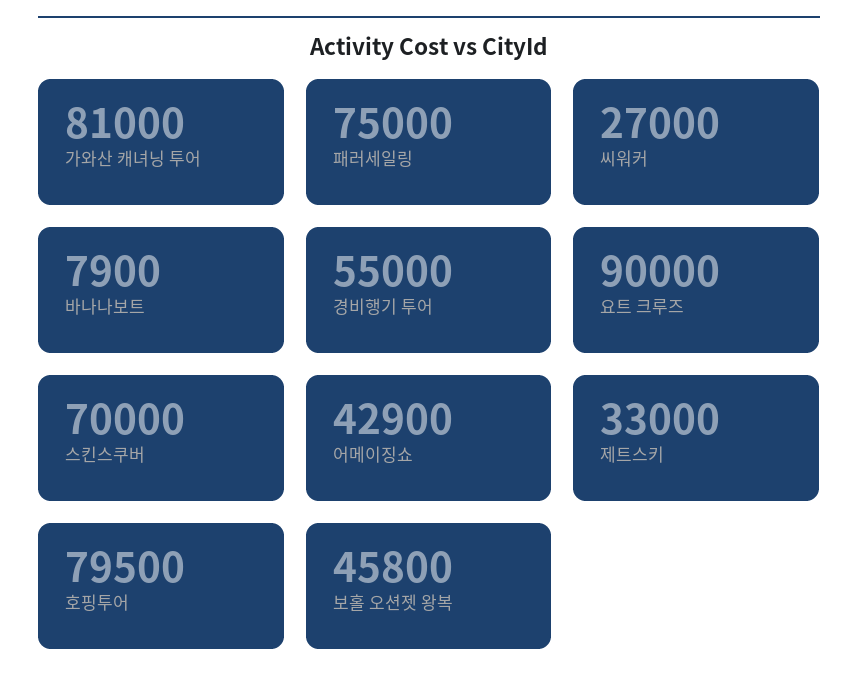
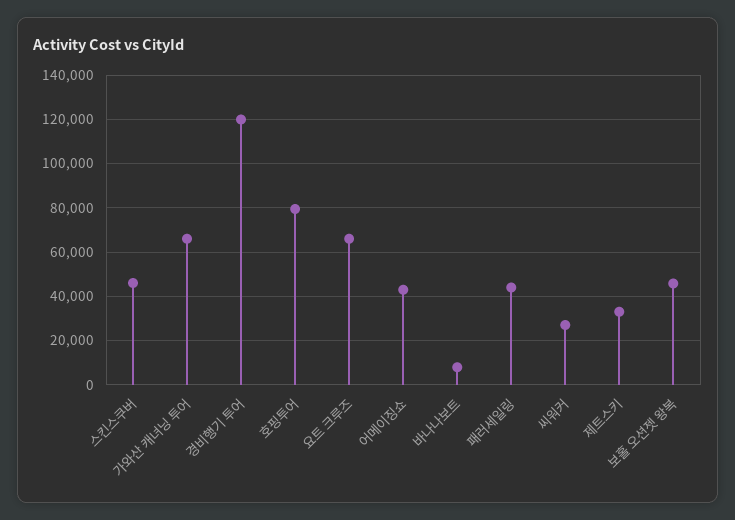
  {
-   "가와산 캐녀닝 투어": 81000,
+   "가와산 캐녀닝 투어": 65000,
-   "패러세일링": 75000,
+   "패러세일링": 45000,
    "씨워커": 27000,
    "바나나보트": 7900,
-   "경비행기 투어": 55000,
+   "경비행기 투어": 120000,
-   "요트 크루즈": 90000,
+   "요트 크루즈": 65000,
-   "스킨스쿠버": 70000,
+   "스킨스쿠버": 45000,
    "어메이징쇼": 42900,
    "제트스키": 33000,
    "호핑투어": 79500,
    "보홀 오션젯 왕복": 45800
  }

